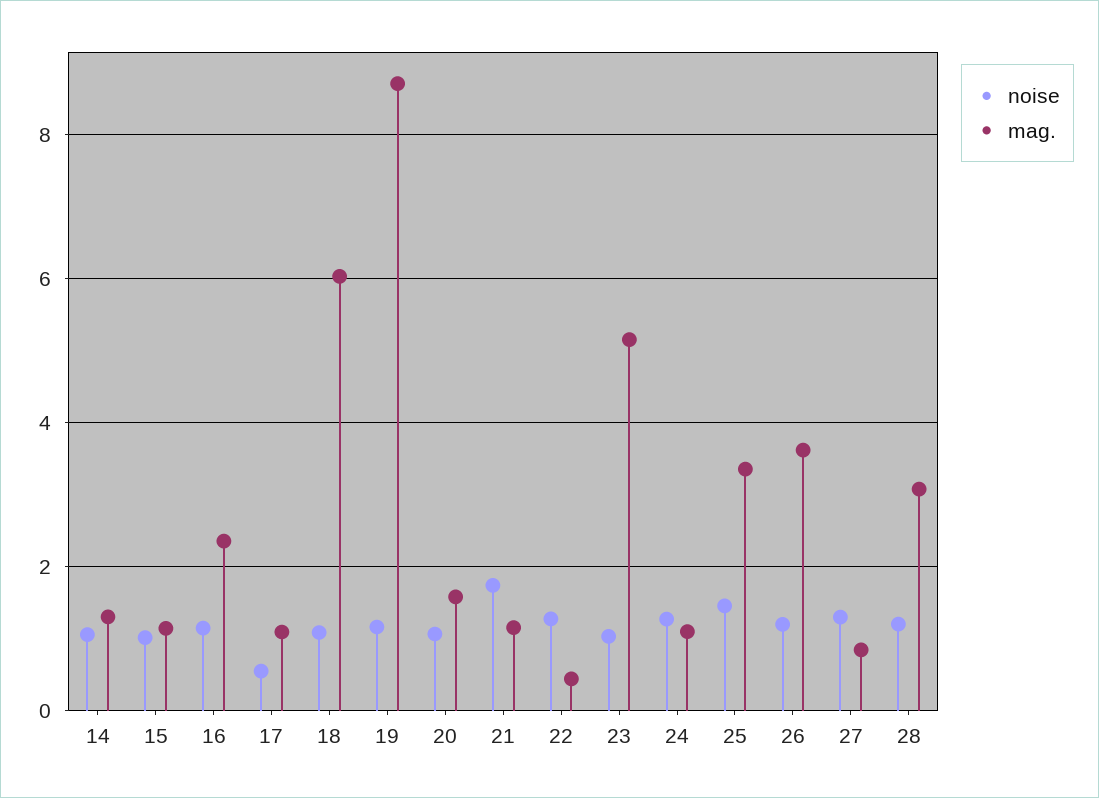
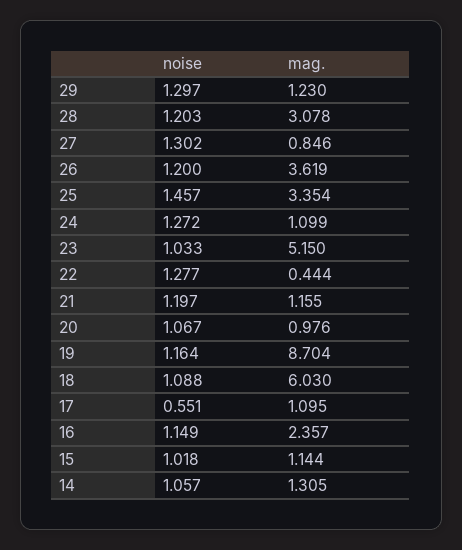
  {
    "noise": {
      "14": 1.057,
      "15": 1.018,
      "16": 1.149,
      "17": 0.551,
      "18": 1.088,
      "19": 1.164,
      "20": 1.067,
-     "21": 1.8,
+     "21": 1.197,
      "22": 1.277,
      "23": 1.033,
      "24": 1.272,
      "25": 1.457,
      "26": 1.2,
      "27": 1.302,
-     "28": 1.203
+     "28": 1.203,
+     "29": 1.297
    },
    "mag.": {
      "14": 1.305,
      "15": 1.144,
      "16": 2.357,
      "17": 1.095,
      "18": 6.03,
      "19": 8.704,
-     "20": 1.6,
+     "20": 0.976,
      "21": 1.155,
      "22": 0.444,
      "23": 5.15,
      "24": 1.099,
      "25": 3.354,
      "26": 3.619,
      "27": 0.846,
-     "28": 3.078
+     "28": 3.078,
+     "29": 1.23
    }
  }

